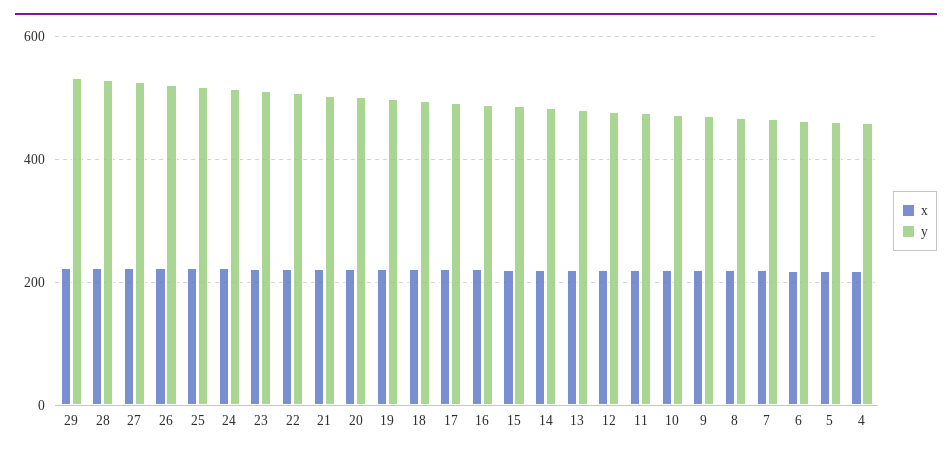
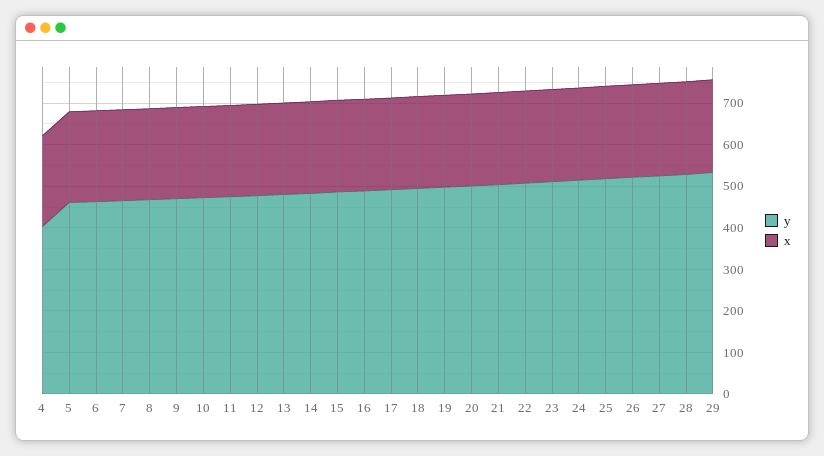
  {
    "x": {
      "29": 220,
      "28": 220,
      "27": 220,
      "26": 220,
      "25": 220,
      "24": 220,
      "23": 220,
      "22": 220,
      "21": 220,
      "20": 220,
      "19": 220,
      "18": 220,
      "17": 220,
      "16": 220,
      "15": 220,
      "14": 220,
      "13": 220,
      "12": 220,
      "11": 220,
      "10": 220,
      "9": 220,
      "8": 220,
      "7": 220,
      "6": 220,
      "5": 220,
      "4": 220
    },
    "y": {
      "29": 540,
      "28": 520,
      "27": 520,
      "26": 520,
      "25": 520,
      "24": 520,
      "23": 520,
      "22": 500,
      "21": 500,
      "20": 500,
      "19": 500,
      "18": 500,
      "17": 500,
      "16": 480,
      "15": 480,
      "14": 480,
      "13": 480,
      "12": 480,
      "11": 480,
      "10": 480,
      "9": 480,
      "8": 460,
      "7": 460,
      "6": 460,
      "5": 460,
-     "4": 460
+     "4": 400
    }
  }

